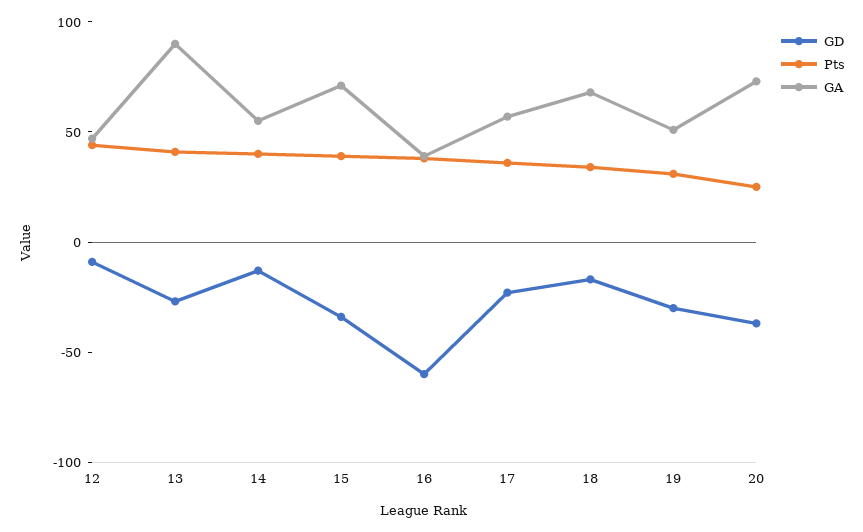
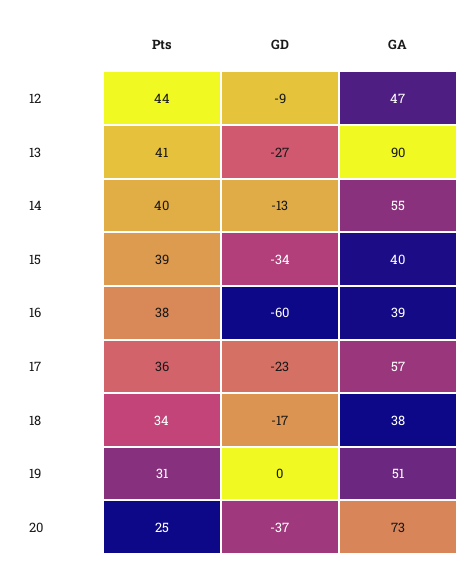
  {
    "GD": {
      "12": -9,
      "13": -27,
      "14": -13,
      "15": -34,
      "16": -60,
      "17": -23,
      "18": -17,
-     "19": -30,
+     "19": 0,
      "20": -37
    },
    "Pts": {
      "12": 44,
      "13": 41,
      "14": 40,
      "15": 39,
      "16": 38,
      "17": 36,
      "18": 34,
      "19": 31,
      "20": 25
    },
    "GA": {
      "12": 47,
      "13": 90,
      "14": 55,
-     "15": 70,
+     "15": 40,
      "16": 39,
      "17": 57,
-     "18": 70,
+     "18": 38,
      "19": 51,
      "20": 73
    }
  }

